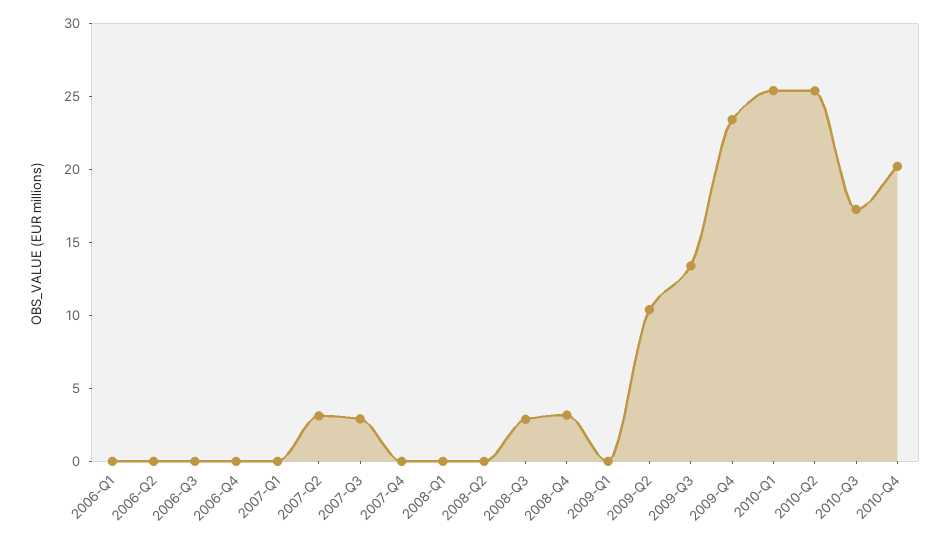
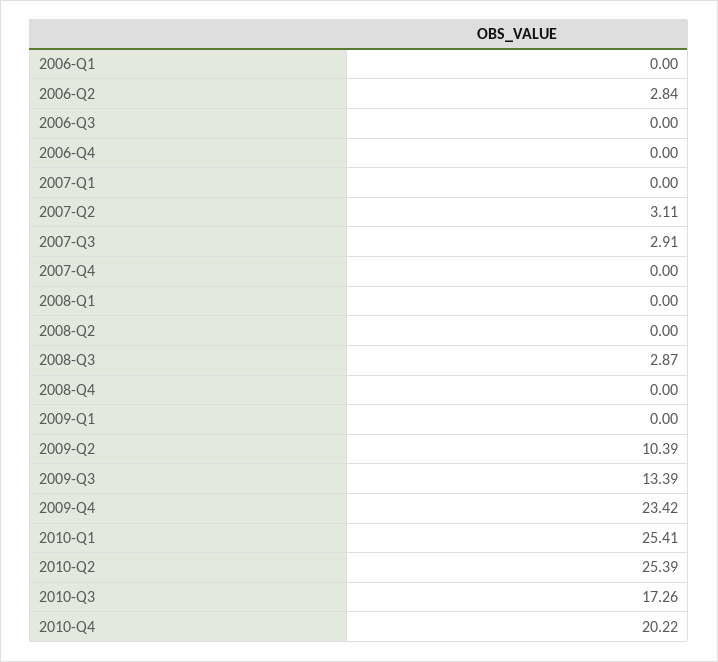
  {
    "2006-Q1": 0,
-   "2006-Q2": 0,
+   "2006-Q2": 2.84,
    "2006-Q3": 0,
    "2006-Q4": 0,
    "2007-Q1": 0,
    "2007-Q2": 3.11,
    "2007-Q3": 2.91,
    "2007-Q4": 0,
    "2008-Q1": 0,
    "2008-Q2": 0,
    "2008-Q3": 2.87,
-   "2008-Q4": 3,
+   "2008-Q4": 0,
    "2009-Q1": 0,
    "2009-Q2": 10.39,
    "2009-Q3": 13.39,
    "2009-Q4": 23.42,
    "2010-Q1": 25.41,
    "2010-Q2": 25.39,
    "2010-Q3": 17.26,
    "2010-Q4": 20.22
  }

